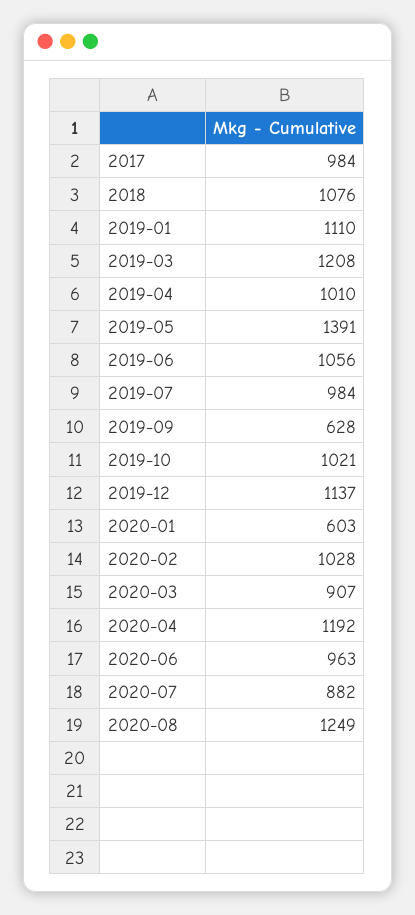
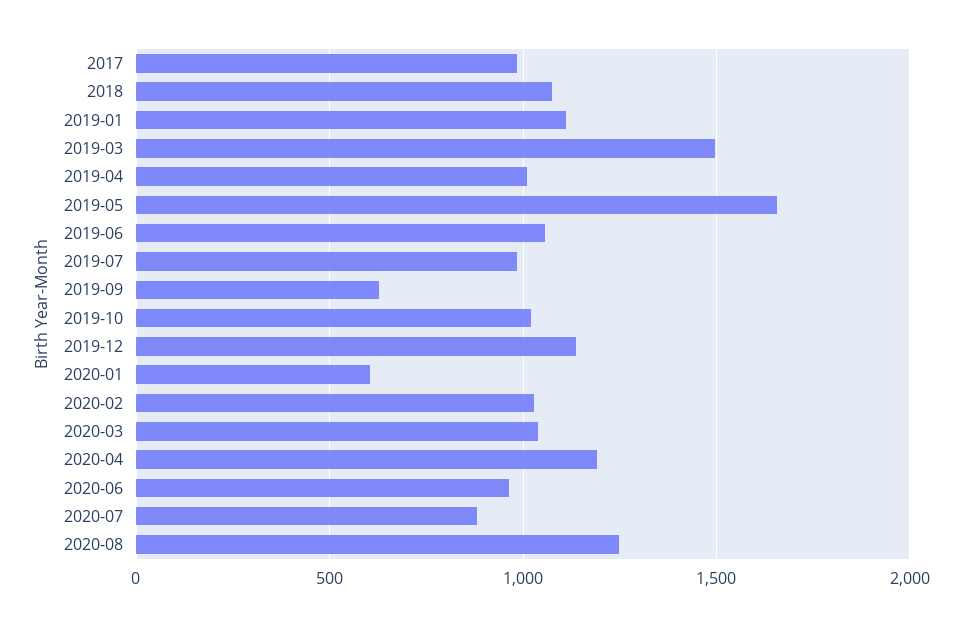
  {
    "2017": 984,
    "2018": 1076,
    "2019-01": 1110,
-   "2019-03": 1208,
+   "2019-03": 1500,
    "2019-04": 1010,
-   "2019-05": 1391,
+   "2019-05": 1650,
    "2019-06": 1056,
    "2019-07": 984,
    "2019-09": 628,
    "2019-10": 1021,
    "2019-12": 1137,
    "2020-01": 603,
    "2020-02": 1028,
-   "2020-03": 907,
+   "2020-03": 1050,
    "2020-04": 1192,
    "2020-06": 963,
    "2020-07": 882,
    "2020-08": 1249
  }

